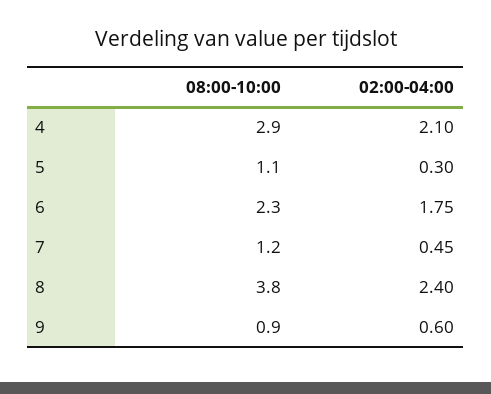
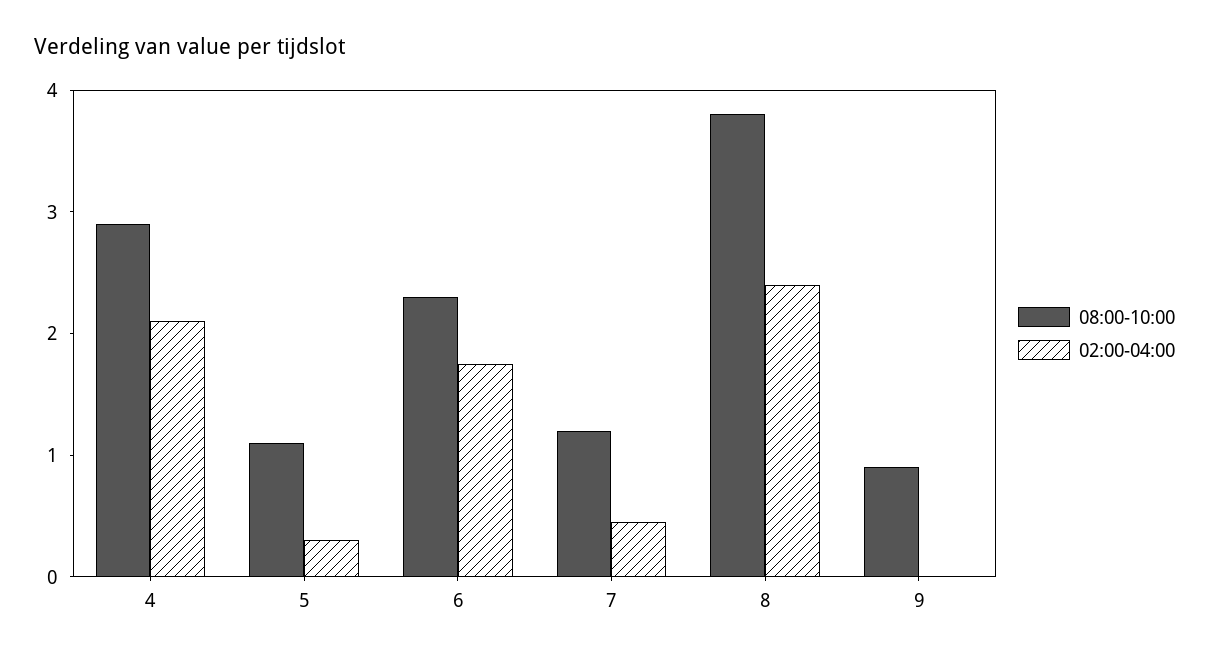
  {
    "08:00-10:00": {
      "4": 2.9,
      "5": 1.1,
      "6": 2.3,
      "7": 1.2,
      "8": 3.8,
      "9": 0.9
    },
    "02:00-04:00": {
      "4": 2.1,
      "5": 0.3,
      "6": 1.75,
      "7": 0.45,
      "8": 2.4,
-     "9": 0.6
+     "9": 0
    }
  }

